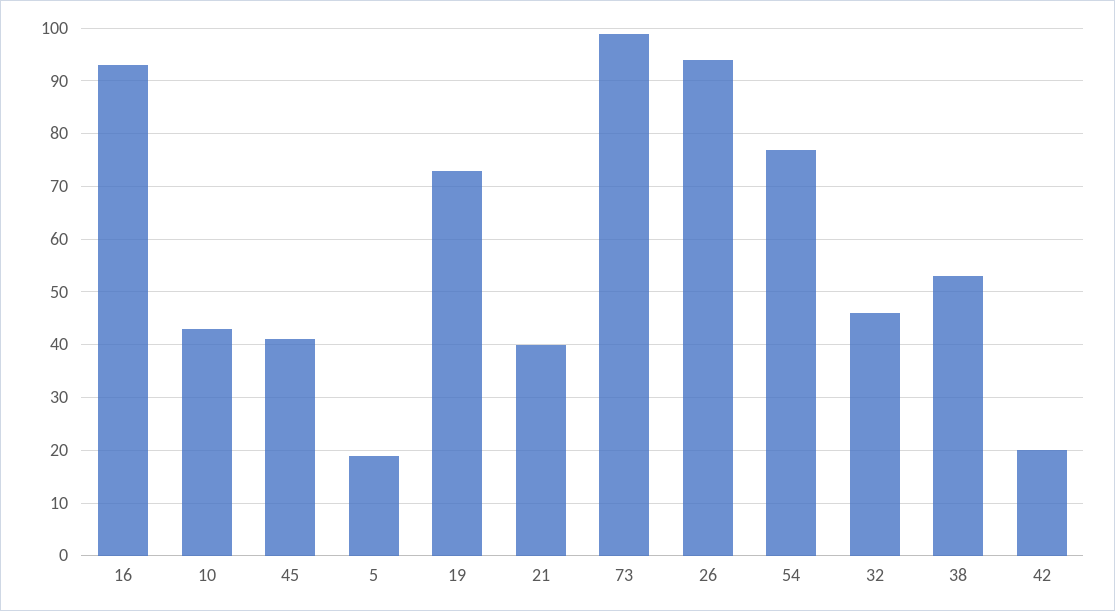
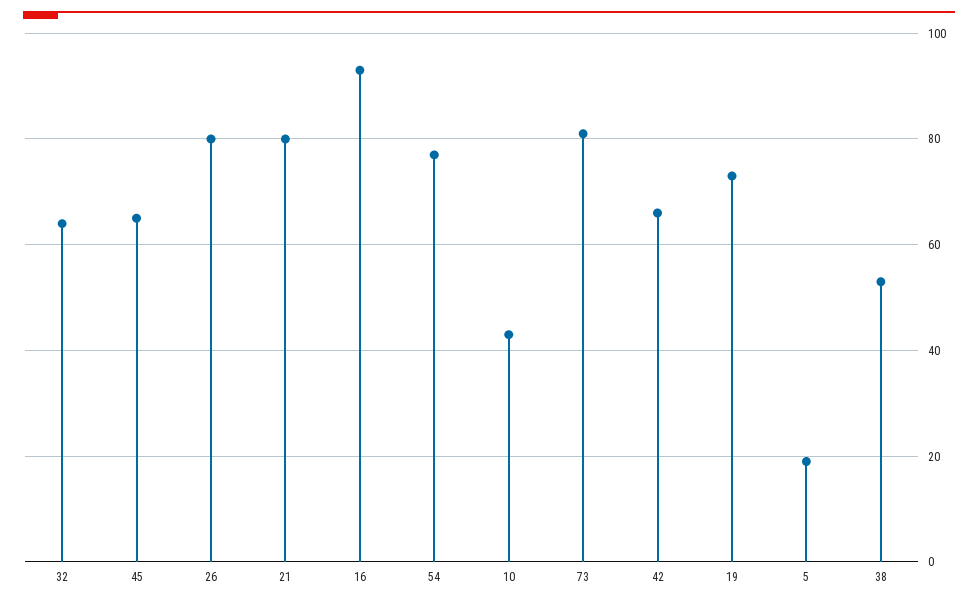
  {
    "16": 95,
    "10": 45,
-   "45": 40,
+   "45": 65,
    "5": 20,
    "19": 75,
-   "21": 40,
+   "21": 80,
-   "73": 100,
+   "73": 80,
-   "26": 95,
+   "26": 80,
    "54": 75,
-   "32": 45,
+   "32": 65,
    "38": 55,
-   "42": 20
+   "42": 65
  }

